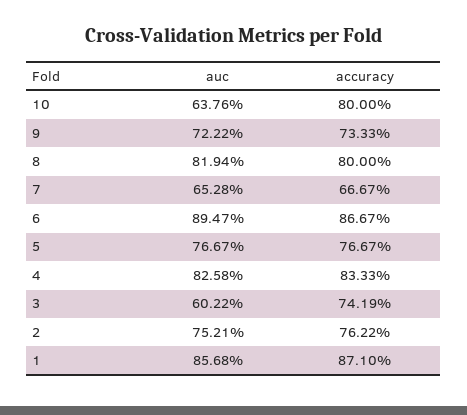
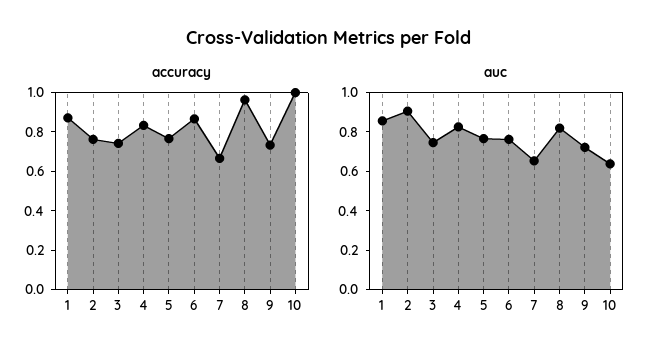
  {
    "auc": {
      "10": 0.6376,
      "9": 0.7222,
      "8": 0.8194,
      "7": 0.6528,
-     "6": 0.8947,
+     "6": 0.75,
      "5": 0.7667,
      "4": 0.8258,
-     "3": 0.6022,
+     "3": 0.75,
-     "2": 0.7521,
+     "2": 0.9,
      "1": 0.8568
    },
    "accuracy": {
-     "10": 0.8,
+     "10": 1,
      "9": 0.7333,
-     "8": 0.8,
+     "8": 0.95,
      "7": 0.6667,
      "6": 0.8667,
      "5": 0.7667,
      "4": 0.8333,
      "3": 0.7419,
      "2": 0.7622,
      "1": 0.871
    }
  }

